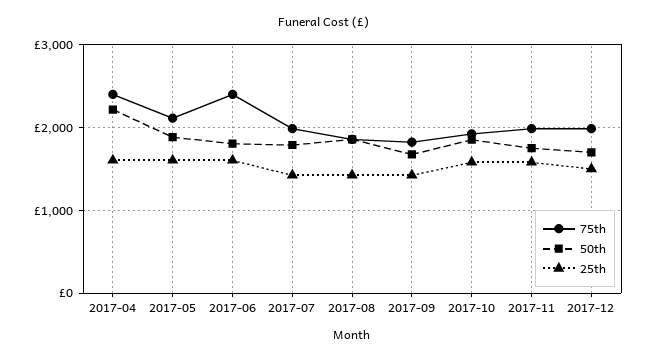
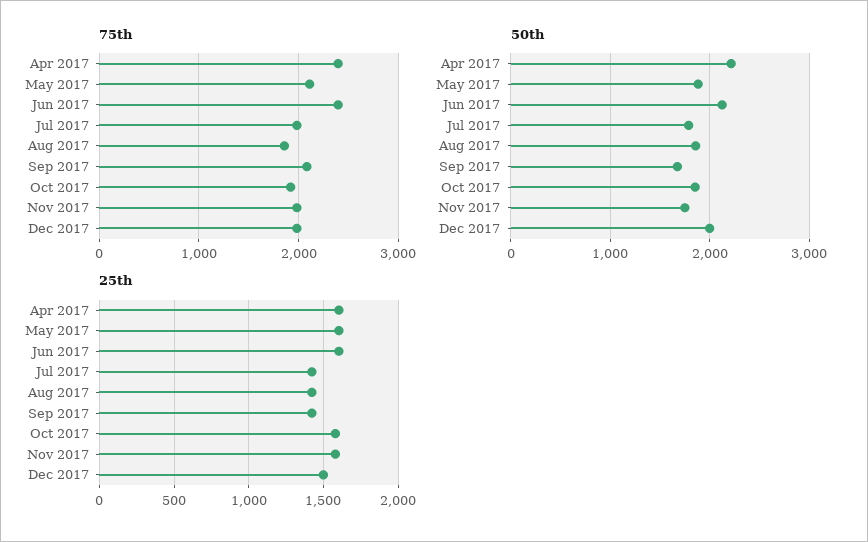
  {
    "75th": {
      "2017-04": 2400,
      "2017-05": 2100,
      "2017-06": 2400,
      "2017-07": 2000,
      "2017-08": 1900,
-     "2017-09": 1800,
+     "2017-09": 2100,
      "2017-10": 1900,
      "2017-11": 2000,
      "2017-12": 2000
    },
    "50th": {
      "2017-04": 2200,
      "2017-05": 1900,
-     "2017-06": 1800,
+     "2017-06": 2100,
      "2017-07": 1800,
      "2017-08": 1900,
      "2017-09": 1700,
      "2017-10": 1900,
      "2017-11": 1800,
-     "2017-12": 1700
+     "2017-12": 2000
    },
    "25th": {
      "2017-04": 1600,
      "2017-05": 1600,
      "2017-06": 1600,
      "2017-07": 1400,
      "2017-08": 1400,
      "2017-09": 1400,
      "2017-10": 1600,
      "2017-11": 1600,
      "2017-12": 1500
    }
  }

